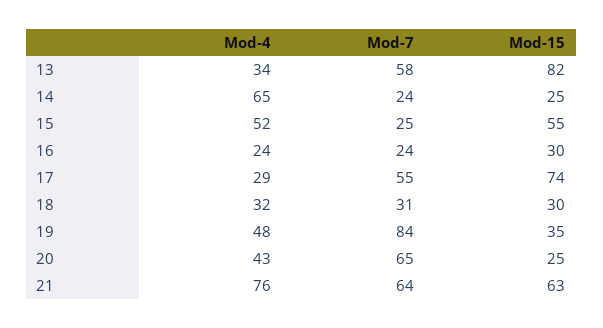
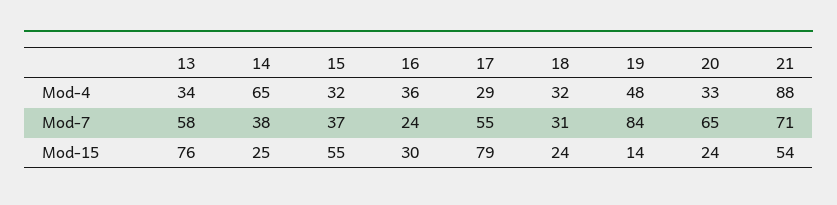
  {
    "Mod-4": {
      "13": 34,
      "14": 65,
-     "15": 52,
+     "15": 32,
-     "16": 24,
+     "16": 36,
      "17": 29,
      "18": 32,
      "19": 48,
-     "20": 43,
+     "20": 33,
-     "21": 76
+     "21": 88
    },
    "Mod-7": {
      "13": 58,
-     "14": 24,
+     "14": 38,
-     "15": 25,
+     "15": 37,
      "16": 24,
      "17": 55,
      "18": 31,
      "19": 84,
      "20": 65,
-     "21": 64
+     "21": 71
    },
    "Mod-15": {
-     "13": 82,
+     "13": 76,
      "14": 25,
      "15": 55,
      "16": 30,
-     "17": 74,
+     "17": 79,
-     "18": 30,
+     "18": 24,
-     "19": 35,
+     "19": 14,
-     "20": 25,
+     "20": 24,
-     "21": 63
+     "21": 54
    }
  }

